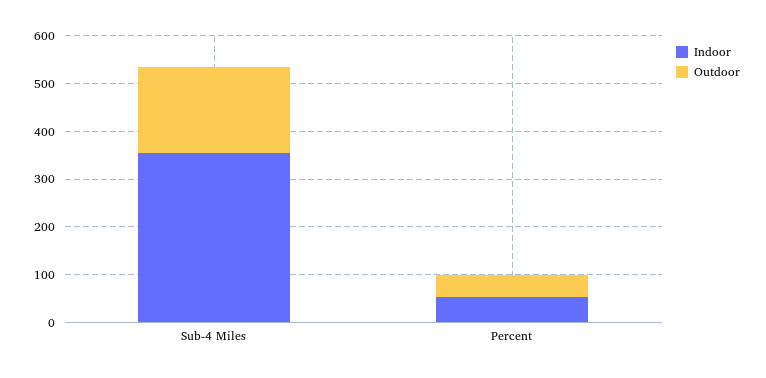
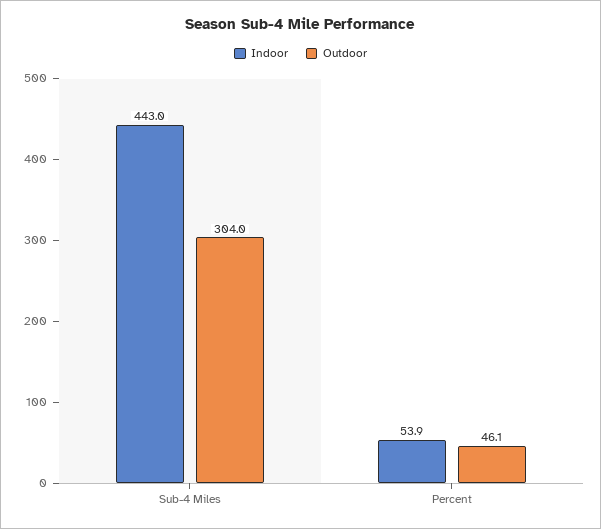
  {
    "Indoor": {
-     "Sub-4 Miles": 360,
+     "Sub-4 Miles": 443,
      "Percent": 53.9
    },
    "Outdoor": {
-     "Sub-4 Miles": 180,
+     "Sub-4 Miles": 304,
      "Percent": 46.1
    }
  }

